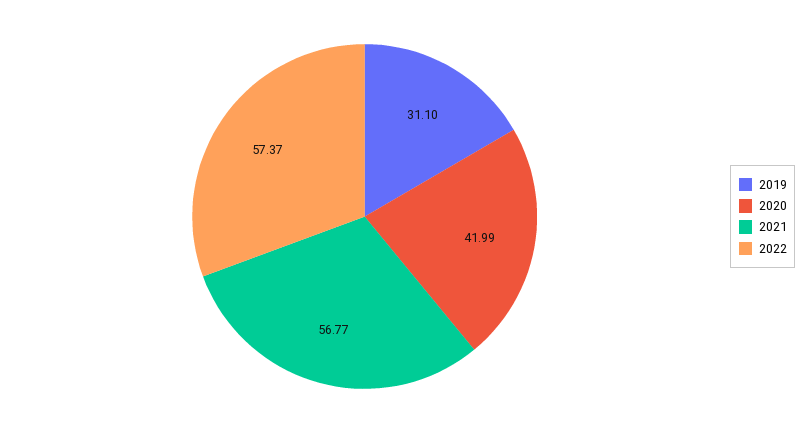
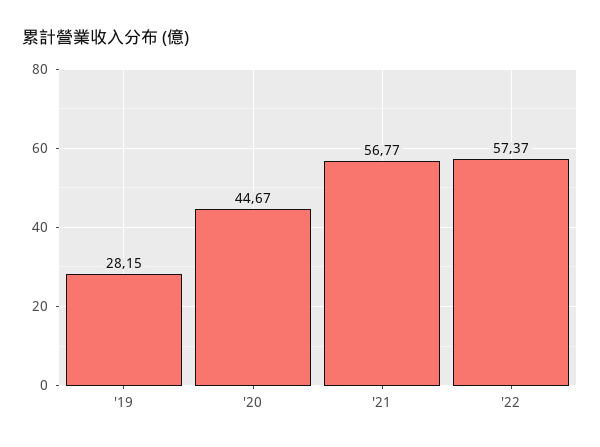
  {
-   "2019": 31.1,
+   "2019": 28.15,
-   "2020": 41.99,
+   "2020": 44.67,
    "2021": 56.77,
    "2022": 57.37
  }

